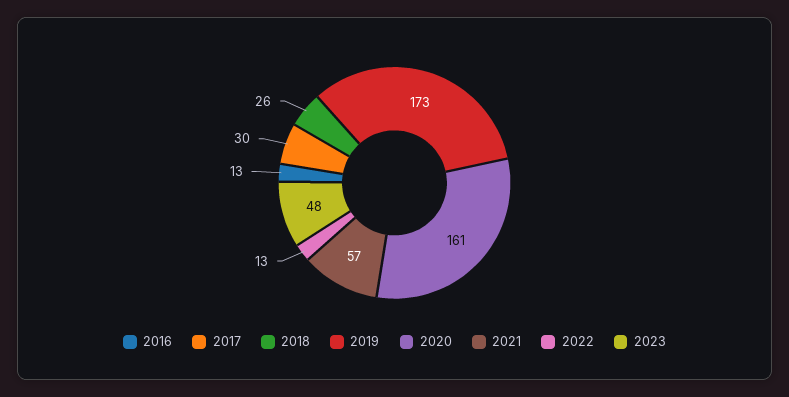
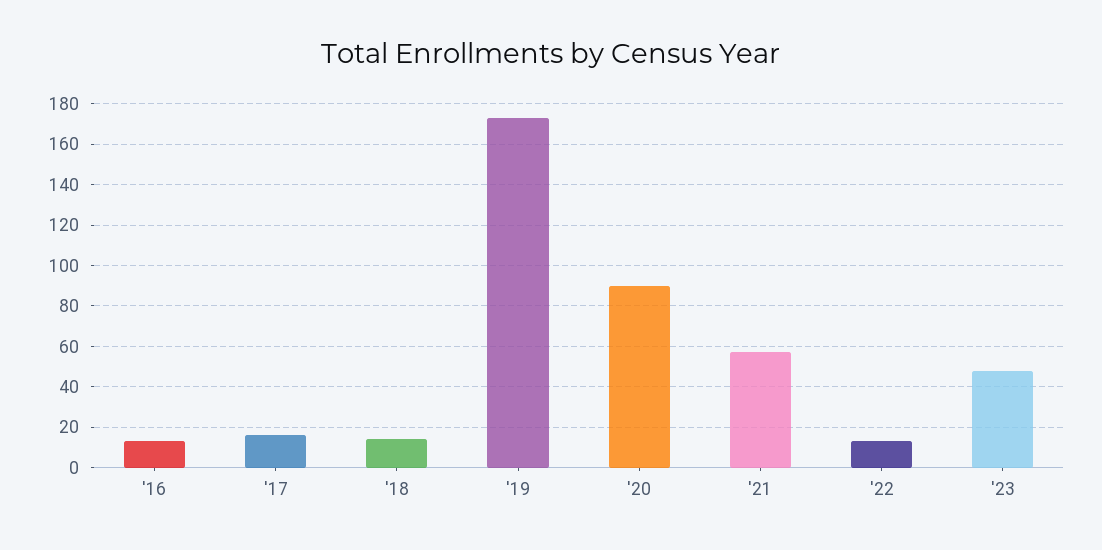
  {
    "2016": 13,
-   "2017": 30,
+   "2017": 15,
-   "2018": 26,
+   "2018": 15,
    "2019": 173,
-   "2020": 161,
+   "2020": 90,
    "2021": 57,
    "2022": 13,
    "2023": 48
  }

